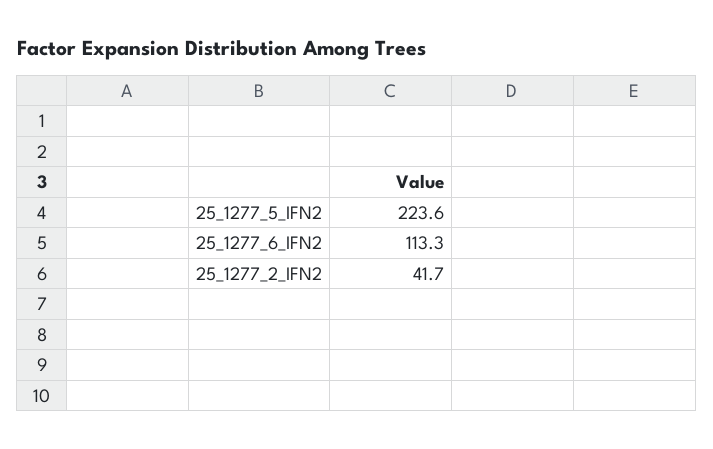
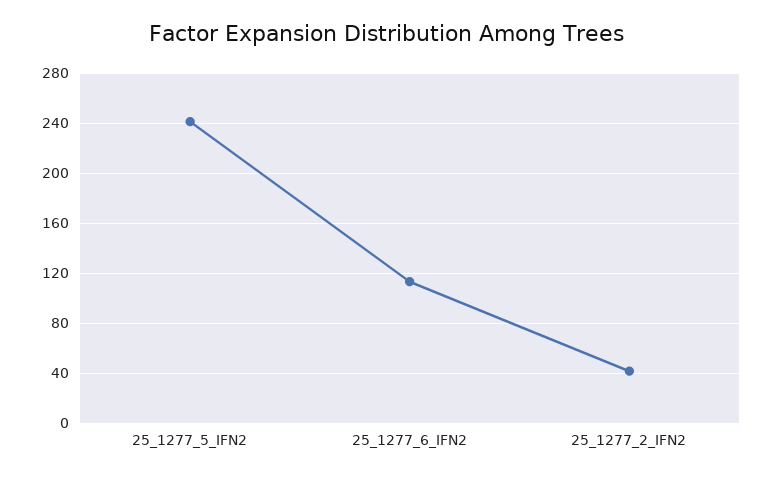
  {
-   "25_1277_5_IFN2": 223.6,
+   "25_1277_5_IFN2": 240,
    "25_1277_6_IFN2": 113.3,
    "25_1277_2_IFN2": 41.7
  }

